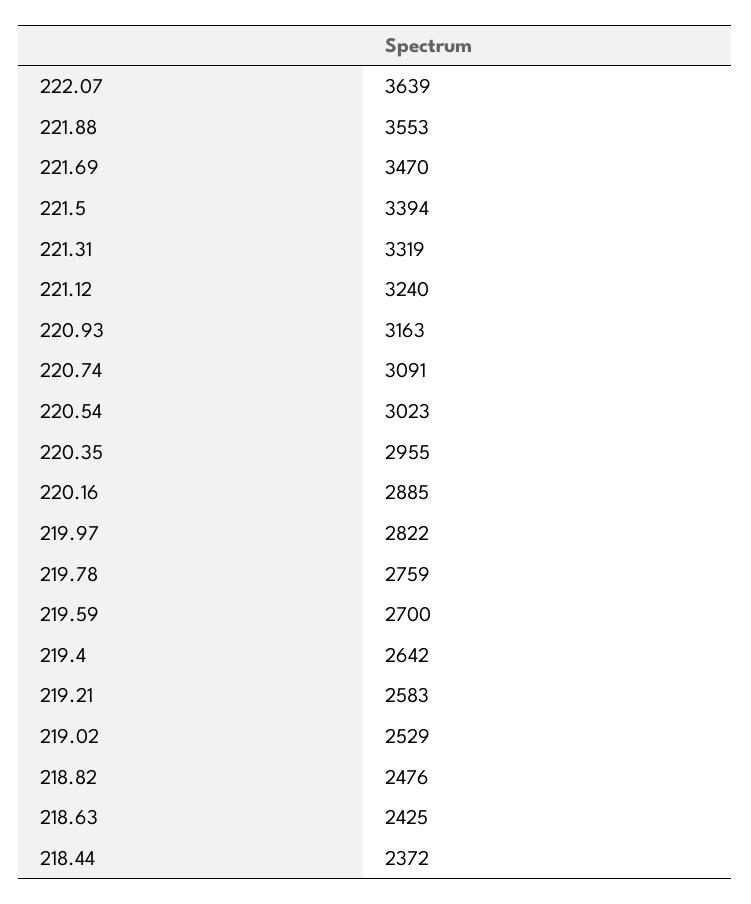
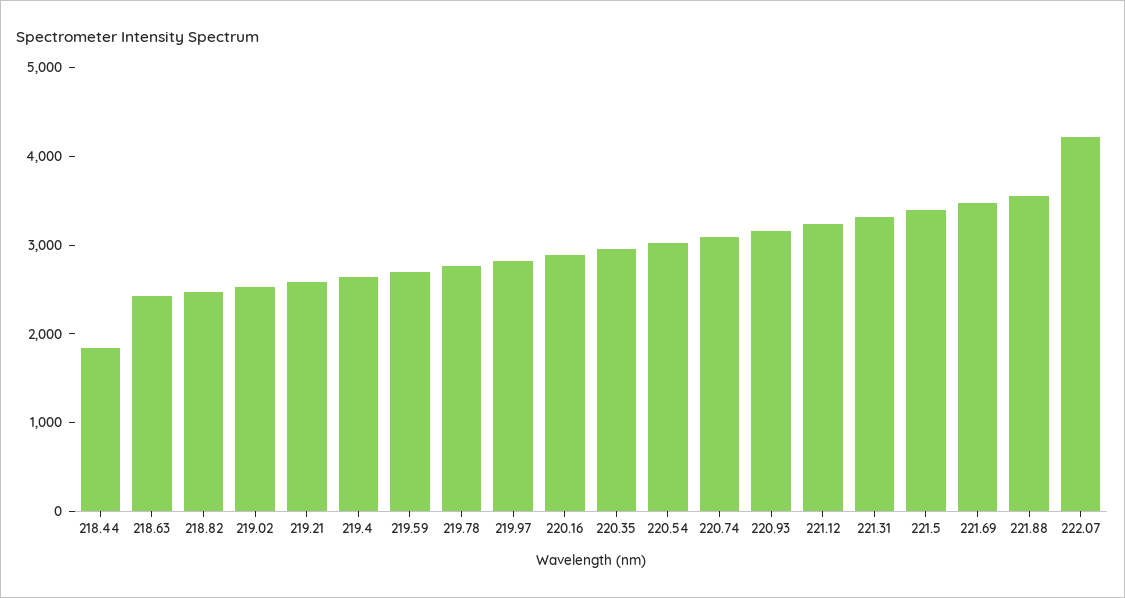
  {
-   "222.07": 3639,
+   "222.07": 4200,
    "221.88": 3553,
    "221.69": 3470,
    "221.5": 3394,
    "221.31": 3319,
    "221.12": 3240,
    "220.93": 3163,
    "220.74": 3091,
    "220.54": 3023,
    "220.35": 2955,
    "220.16": 2885,
    "219.97": 2822,
    "219.78": 2759,
    "219.59": 2700,
    "219.4": 2642,
    "219.21": 2583,
    "219.02": 2529,
    "218.82": 2476,
    "218.63": 2425,
-   "218.44": 2372
+   "218.44": 1800
  }

